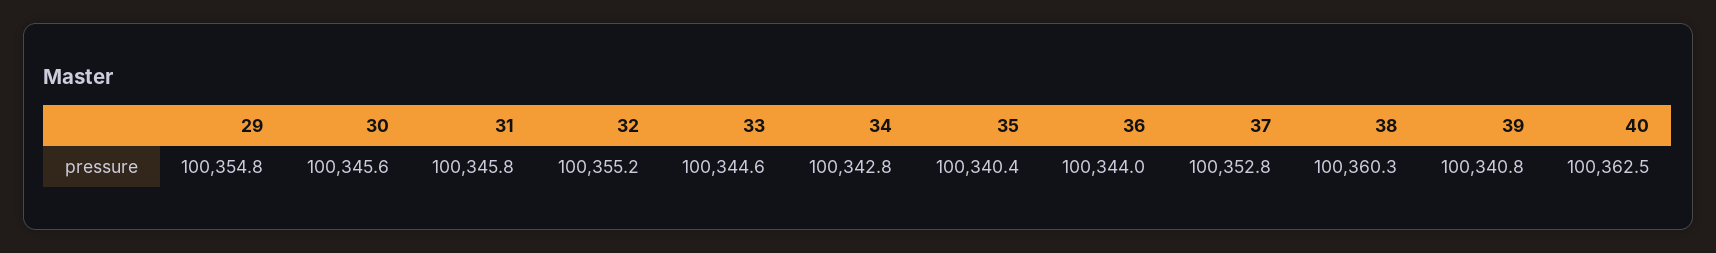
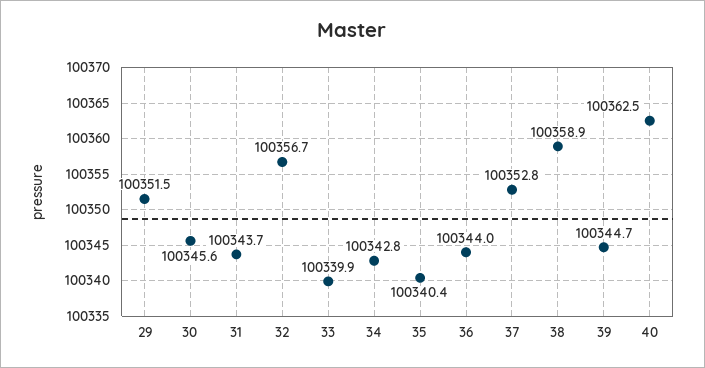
  {
-   "29": 100354.8,
+   "29": 100351.5,
    "30": 100345.6,
-   "31": 100345.8,
+   "31": 100343.7,
-   "32": 100355.2,
+   "32": 100356.7,
-   "33": 100344.6,
+   "33": 100339.9,
    "34": 100342.8,
    "35": 100340.4,
    "36": 100344,
    "37": 100352.8,
-   "38": 100360.3,
+   "38": 100358.9,
-   "39": 100340.8,
+   "39": 100344.7,
    "40": 100362.5
  }

